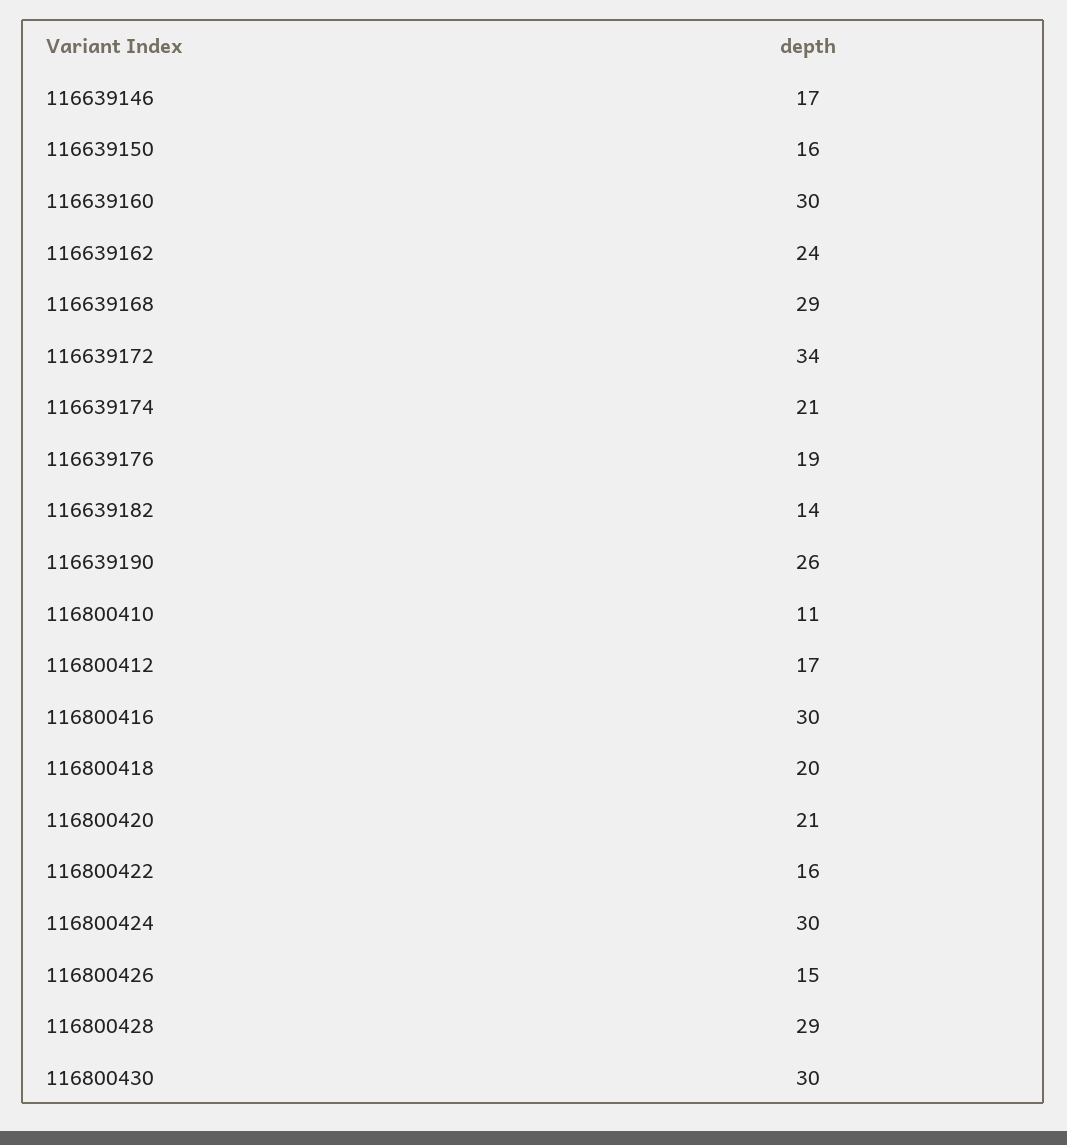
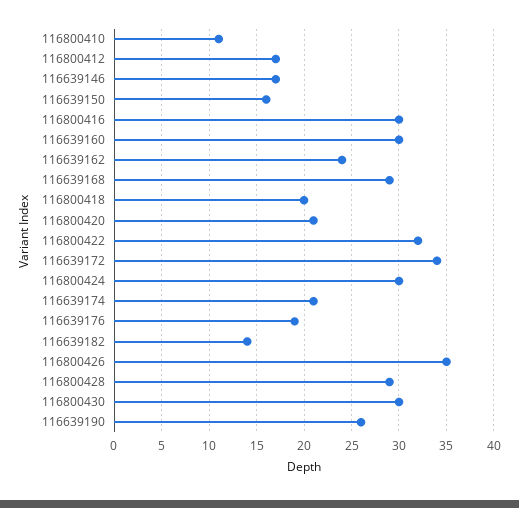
  {
    "116639146": 17,
    "116639150": 16,
    "116639160": 30,
    "116639162": 24,
    "116639168": 29,
    "116639172": 34,
    "116639174": 21,
    "116639176": 19,
    "116639182": 14,
    "116639190": 26,
    "116800410": 11,
    "116800412": 17,
    "116800416": 30,
    "116800418": 20,
    "116800420": 21,
-   "116800422": 16,
+   "116800422": 32,
    "116800424": 30,
-   "116800426": 15,
+   "116800426": 35,
    "116800428": 29,
    "116800430": 30
  }

